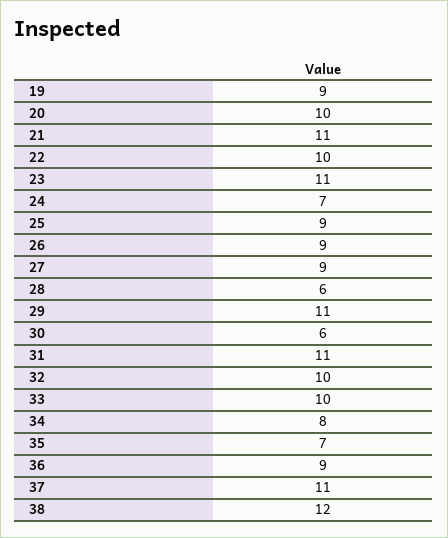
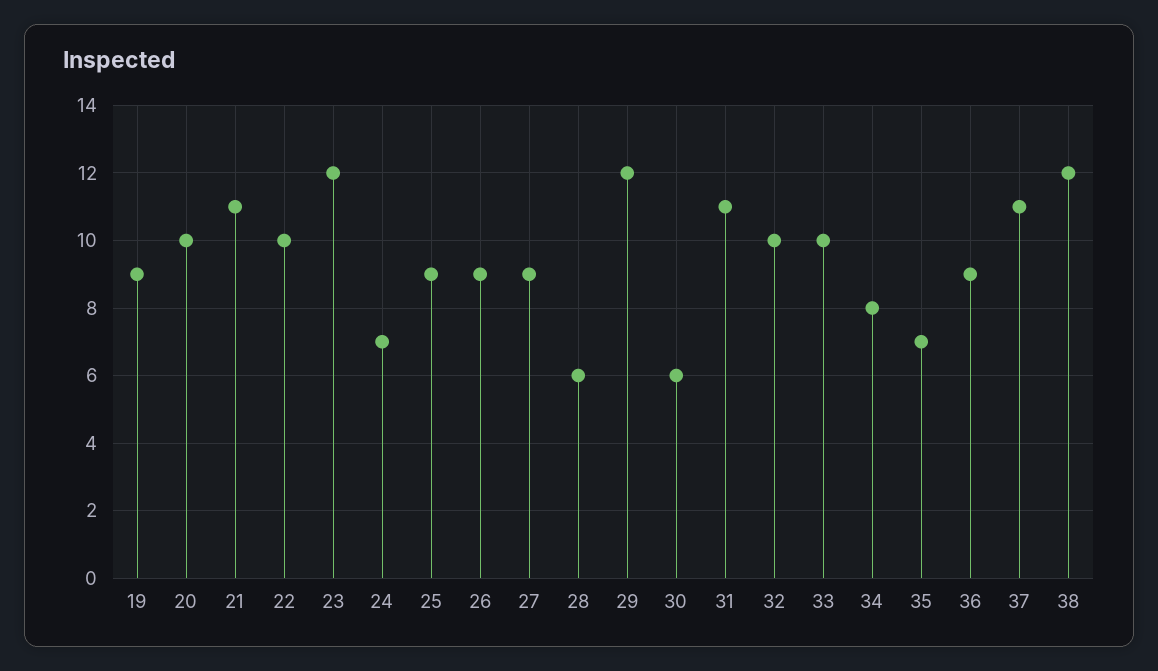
  {
    "19": 9,
    "20": 10,
    "21": 11,
    "22": 10,
-   "23": 11,
+   "23": 12,
    "24": 7,
    "25": 9,
    "26": 9,
    "27": 9,
    "28": 6,
-   "29": 11,
+   "29": 12,
    "30": 6,
    "31": 11,
    "32": 10,
    "33": 10,
    "34": 8,
    "35": 7,
    "36": 9,
    "37": 11,
    "38": 12
  }

